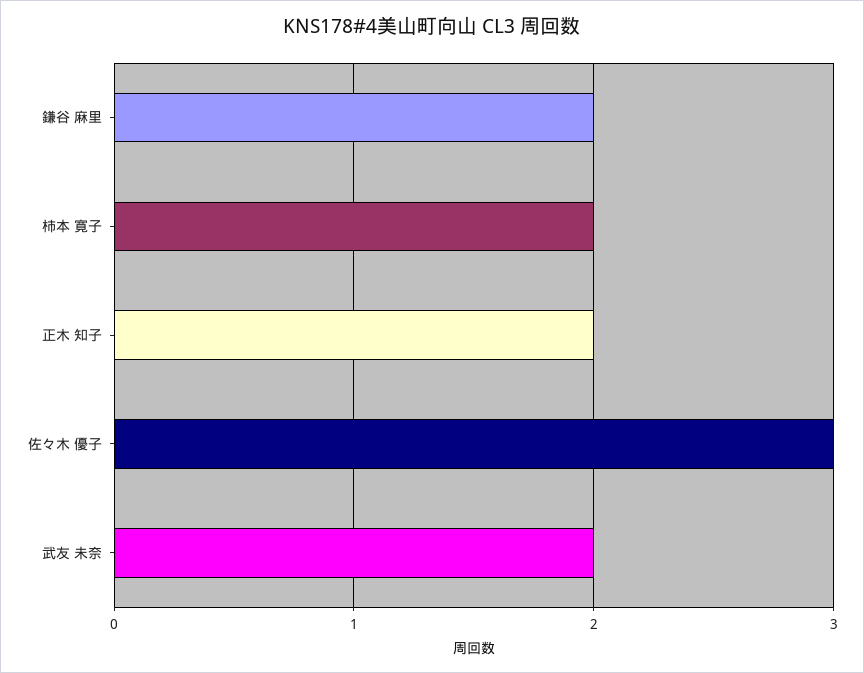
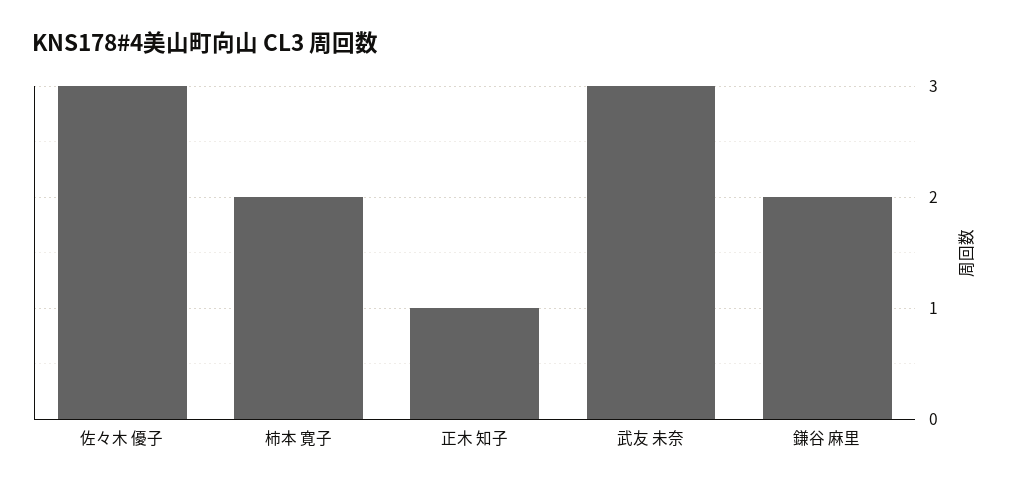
  {
    "鎌谷 麻里": 2,
    "柿本 寛子": 2,
-   "正木 知子": 2,
+   "正木 知子": 1,
    "佐々木 優子": 3,
-   "武友 未奈": 2
+   "武友 未奈": 3
  }

